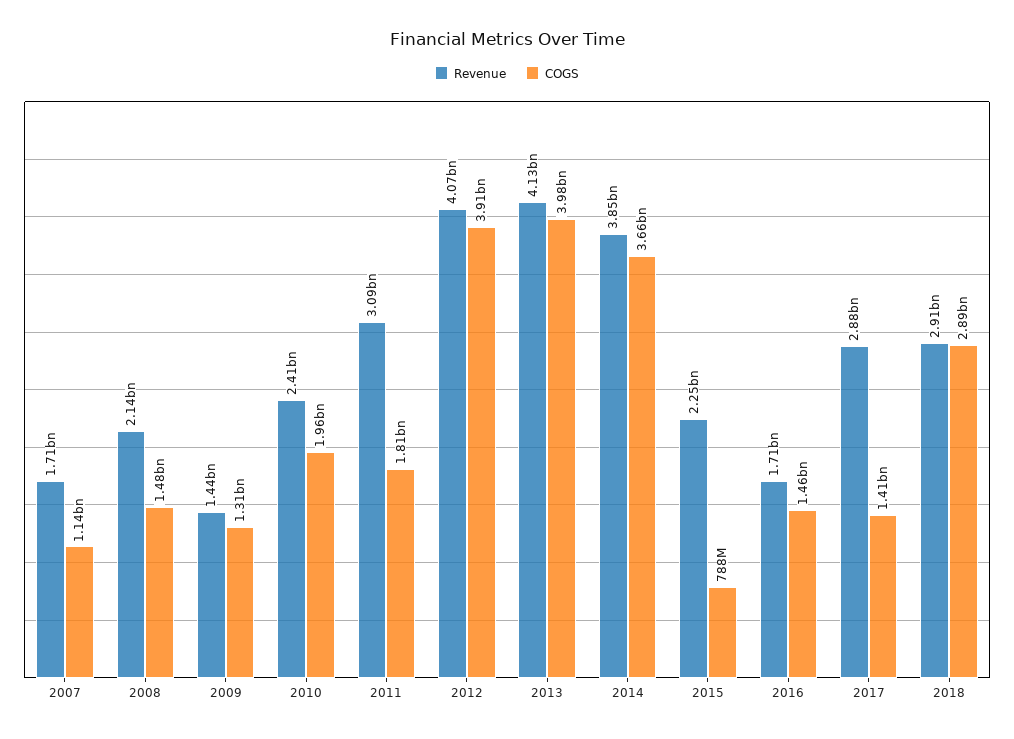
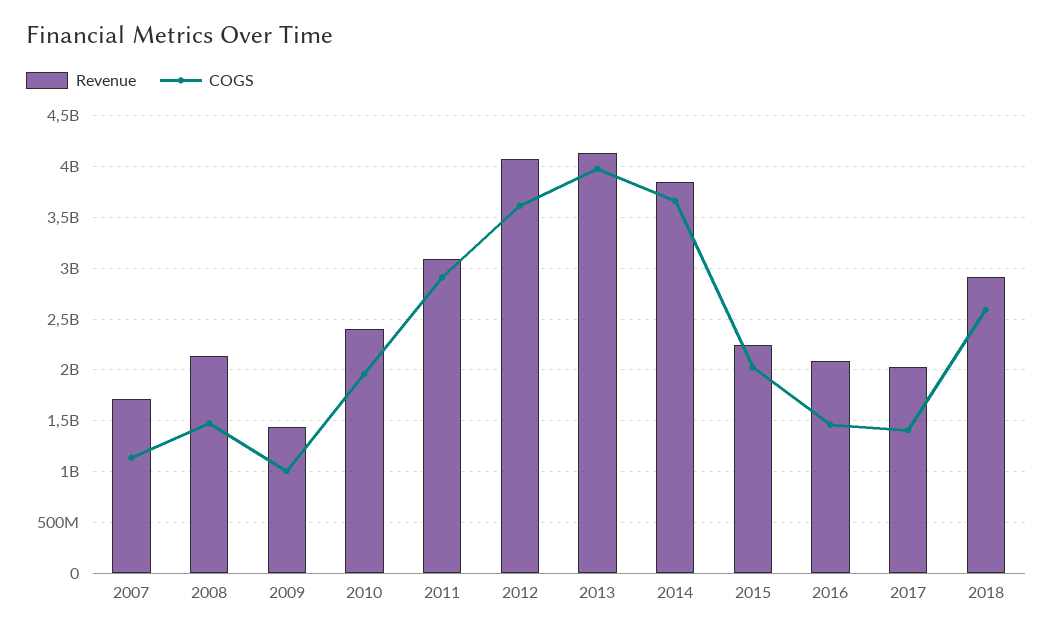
  {
    "Revenue": {
      "2007": 1710000000,
      "2008": 2140000000,
      "2009": 1440000000,
      "2010": 2410000000,
      "2011": 3090000000,
      "2012": 4070000000,
      "2013": 4130000000,
      "2014": 3850000000,
      "2015": 2250000000,
-     "2016": 1710000000,
+     "2016": 2100000000,
-     "2017": 2880000000,
+     "2017": 2000000000,
      "2018": 2910000000
    },
    "COGS": {
      "2007": 1140000000,
      "2008": 1480000000,
-     "2009": 1310000000,
+     "2009": 1000000000,
      "2010": 1960000000,
-     "2011": 1810000000,
+     "2011": 2900000000,
-     "2012": 3910000000,
+     "2012": 3600000000,
      "2013": 3980000000,
      "2014": 3660000000,
-     "2015": 788000000,
+     "2015": 2000000000,
      "2016": 1460000000,
      "2017": 1410000000,
-     "2018": 2890000000
+     "2018": 2600000000
    }
  }

